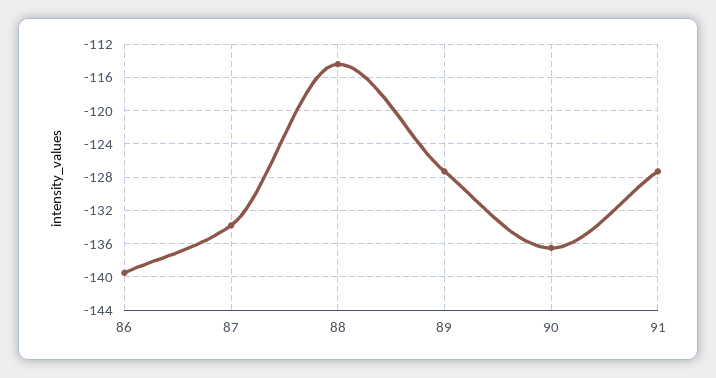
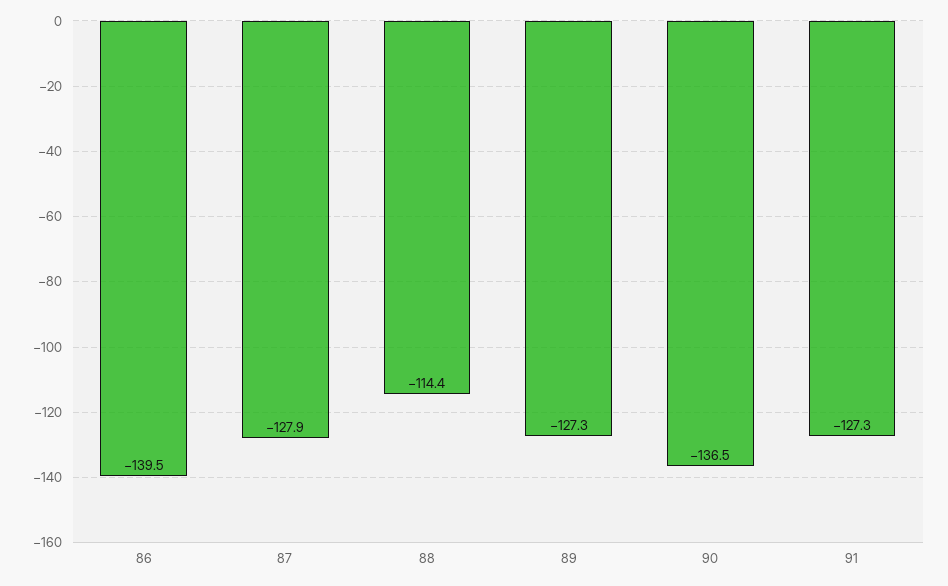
  {
    "86": -139.5,
-   "87": -134,
+   "87": -127.9,
    "88": -114.4,
    "89": -127.3,
    "90": -136.5,
    "91": -127.3
  }

